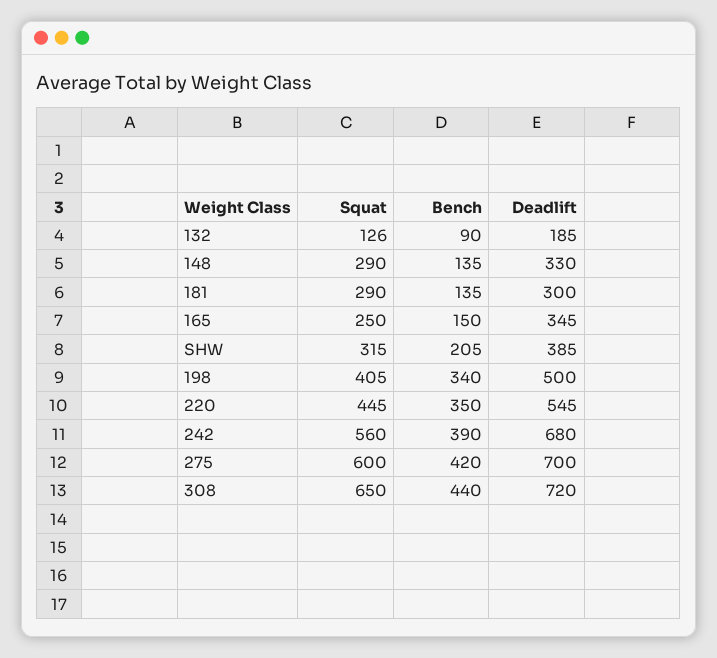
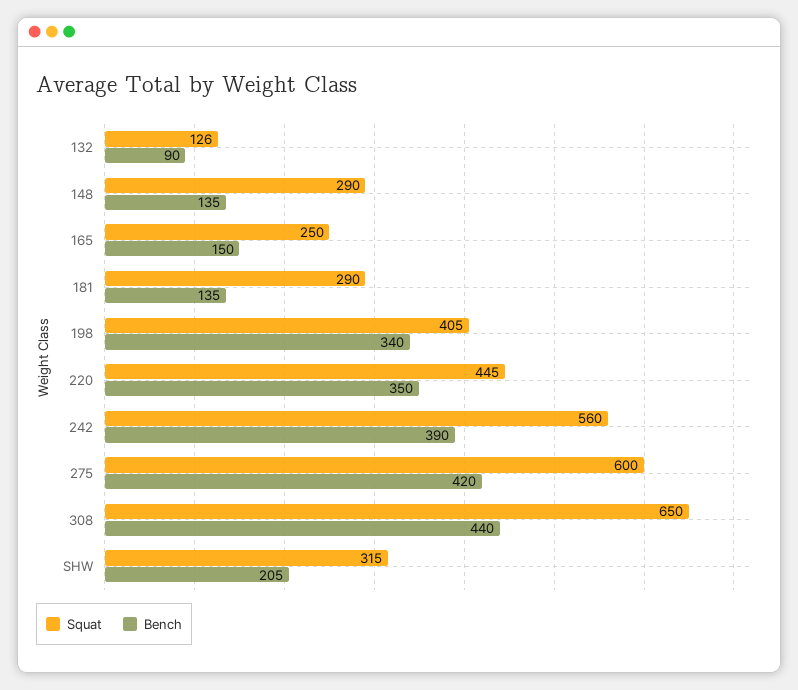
  {
    "Squat": {
      "132": 126,
      "148": 290,
      "181": 290,
      "165": 250,
      "SHW": 315,
      "198": 405,
      "220": 445,
      "242": 560,
      "275": 600,
      "308": 650
    },
    "Bench": {
      "132": 90,
      "148": 135,
      "181": 135,
      "165": 150,
      "SHW": 205,
      "198": 340,
      "220": 350,
      "242": 390,
      "275": 420,
      "308": 440
-   },
+   }
-   "Deadlift": {
-     "132": 185,
-     "148": 330,
-     "181": 300,
-     "165": 345,
-     "SHW": 385,
-     "198": 500,
-     "220": 545,
-     "242": 680,
-     "275": 700,
-     "308": 720
-   }
  }

